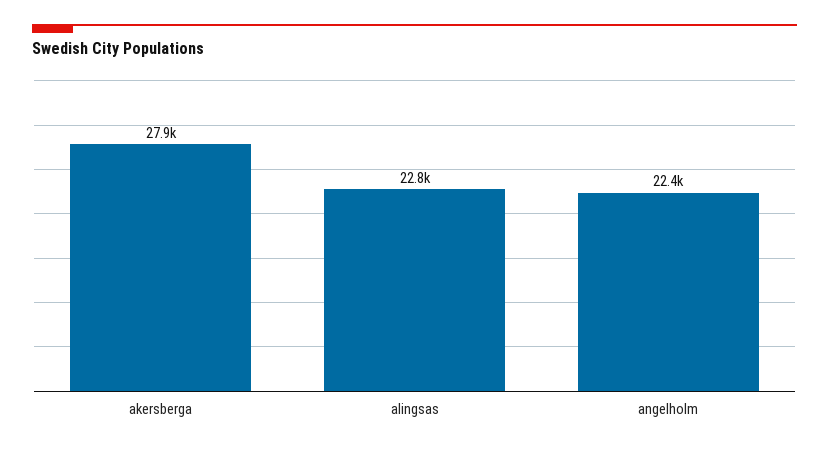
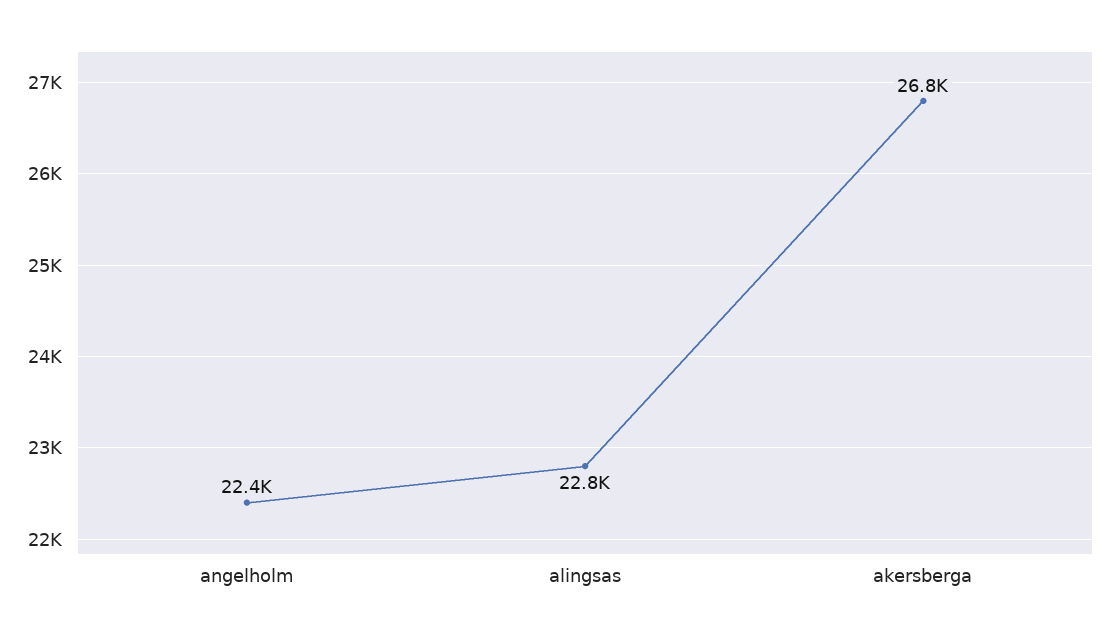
  {
-   "akersberga": 27900,
+   "akersberga": 26800,
    "alingsas": 22800,
    "angelholm": 22400
  }

